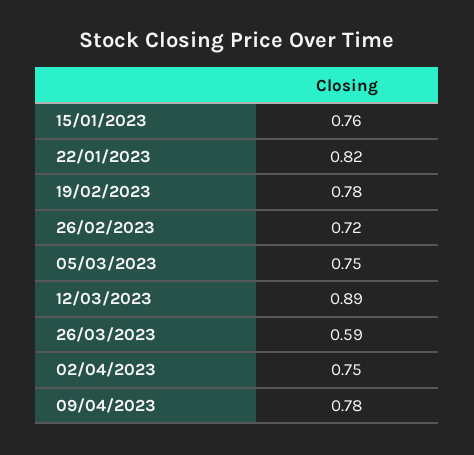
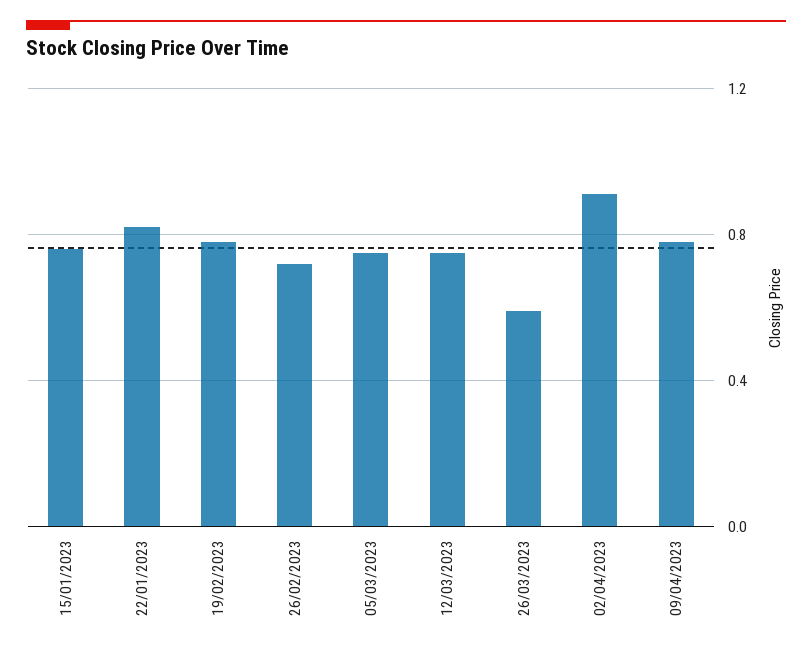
  {
    "15/01/2023": 0.76,
    "22/01/2023": 0.82,
    "19/02/2023": 0.78,
    "26/02/2023": 0.72,
    "05/03/2023": 0.75,
-   "12/03/2023": 0.89,
+   "12/03/2023": 0.75,
    "26/03/2023": 0.59,
-   "02/04/2023": 0.75,
+   "02/04/2023": 0.9,
    "09/04/2023": 0.78
  }

